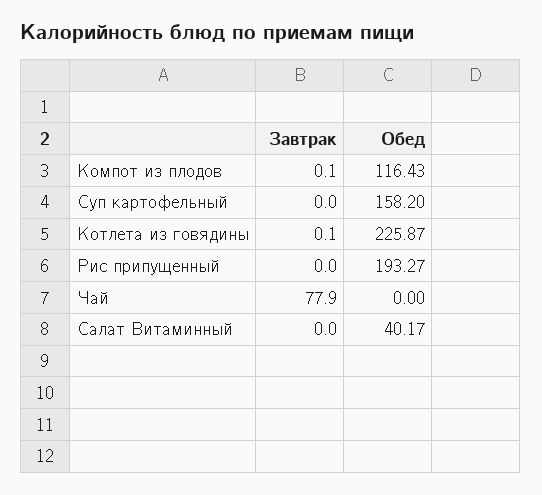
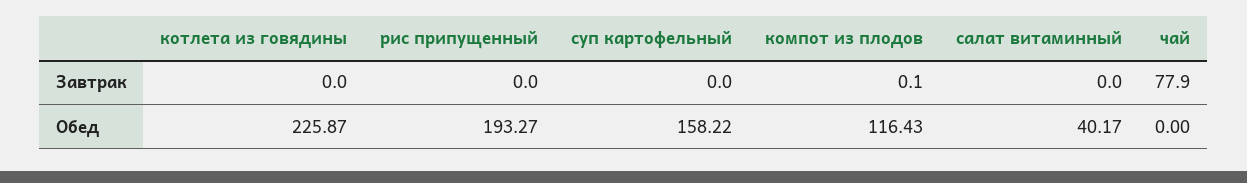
  {
    "Завтрак": {
      "Компот из плодов": 0.1,
      "Суп картофельный": 0,
-     "Котлета из говядины": 0.1,
+     "Котлета из говядины": 0,
      "Рис припущенный": 0,
      "Чай": 77.9,
      "Салат Витаминный": 0
    },
    "Обед": {
      "Компот из плодов": 116.43,
-     "Суп картофельный": 158.2,
+     "Суп картофельный": 158.22,
      "Котлета из говядины": 225.87,
      "Рис припущенный": 193.27,
      "Чай": 0,
      "Салат Витаминный": 40.17
    }
  }

